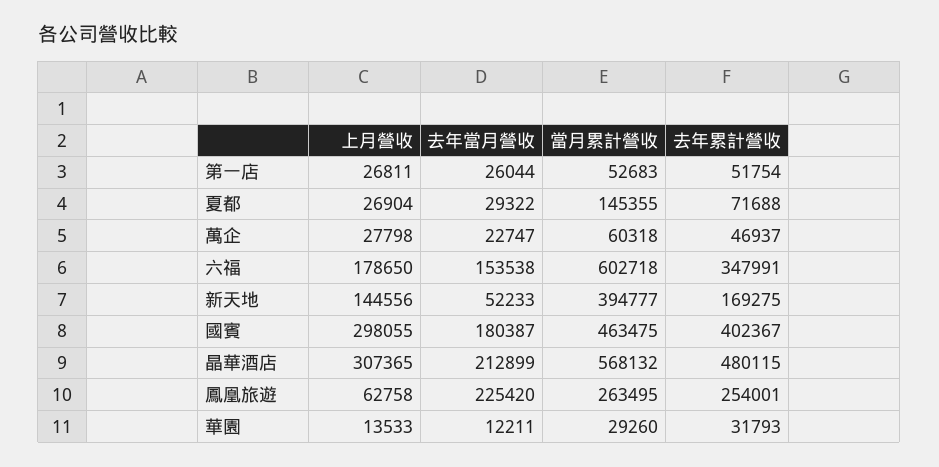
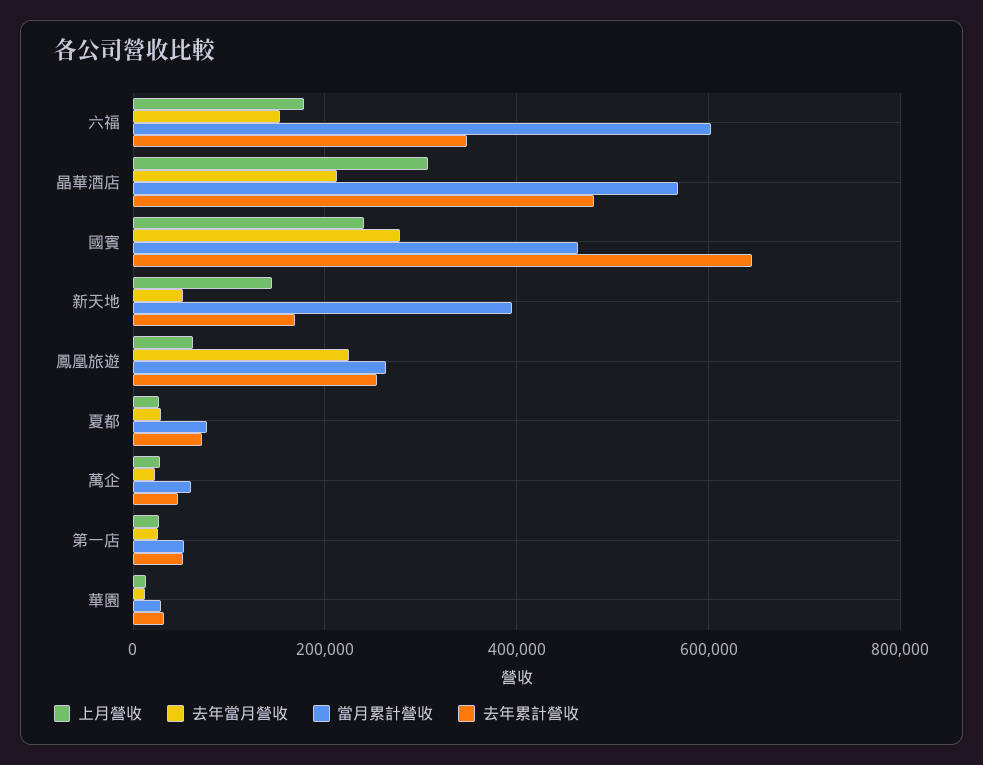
  {
    "上月營收": {
      "第一店": 26811,
      "夏都": 26904,
      "萬企": 27798,
      "六福": 178650,
      "新天地": 144556,
-     "國賓": 298055,
+     "國賓": 240000,
      "晶華酒店": 307365,
      "鳳凰旅遊": 62758,
      "華園": 13533
    },
    "去年當月營收": {
      "第一店": 26044,
      "夏都": 29322,
      "萬企": 22747,
      "六福": 153538,
      "新天地": 52233,
-     "國賓": 180387,
+     "國賓": 280000,
      "晶華酒店": 212899,
      "鳳凰旅遊": 225420,
      "華園": 12211
    },
    "當月累計營收": {
      "第一店": 52683,
-     "夏都": 145355,
+     "夏都": 80000,
      "萬企": 60318,
      "六福": 602718,
      "新天地": 394777,
      "國賓": 463475,
      "晶華酒店": 568132,
      "鳳凰旅遊": 263495,
      "華園": 29260
    },
    "去年累計營收": {
      "第一店": 51754,
      "夏都": 71688,
      "萬企": 46937,
      "六福": 347991,
      "新天地": 169275,
-     "國賓": 402367,
+     "國賓": 640000,
      "晶華酒店": 480115,
      "鳳凰旅遊": 254001,
      "華園": 31793
    }
  }

